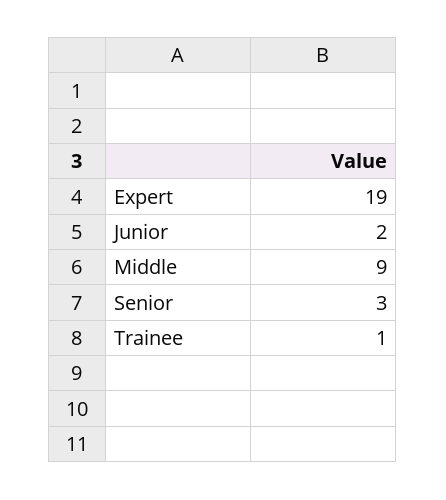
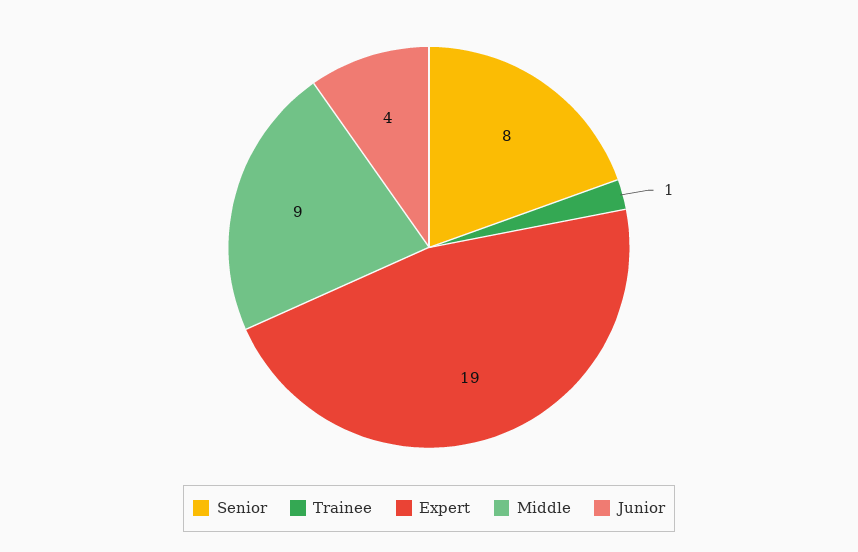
  {
    "Expert": 19,
-   "Junior": 2,
+   "Junior": 4,
    "Middle": 9,
-   "Senior": 3,
+   "Senior": 8,
    "Trainee": 1
  }

